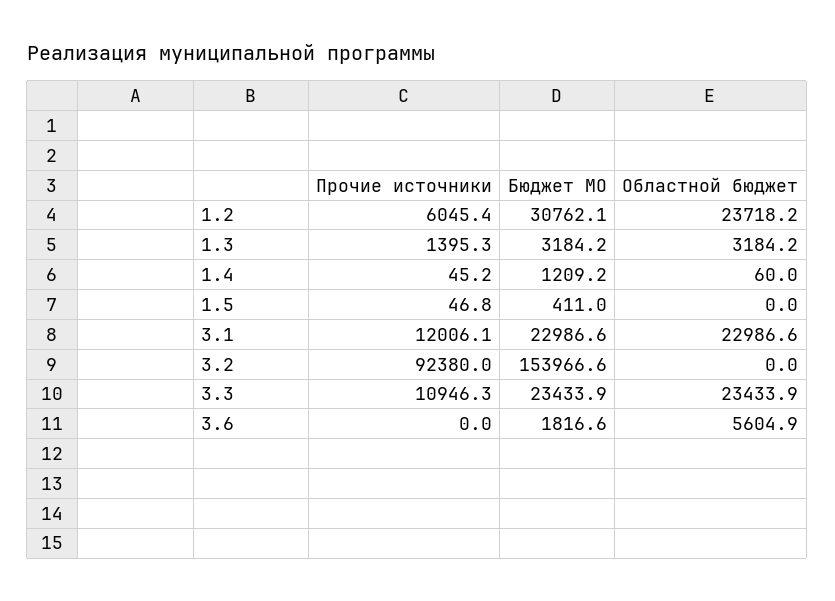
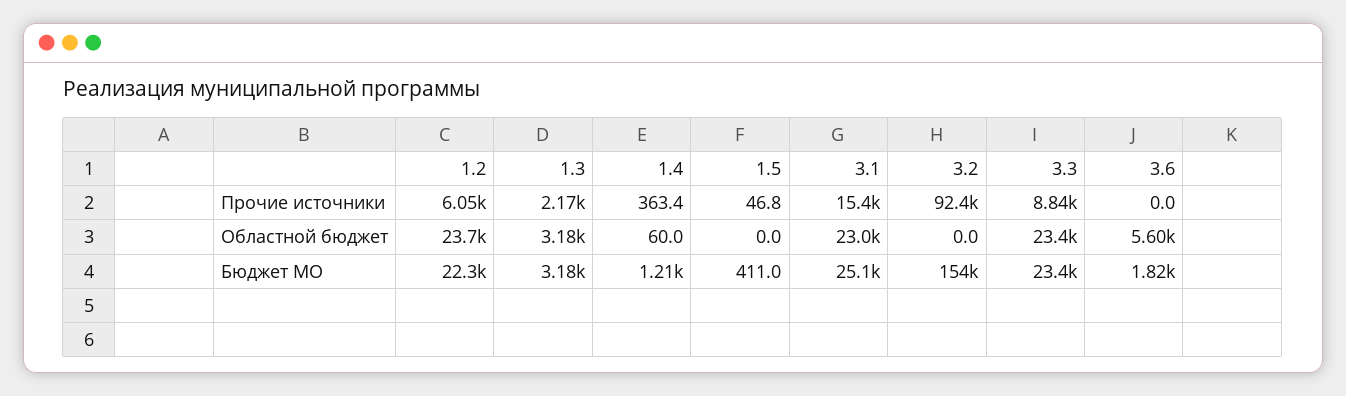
  {
    "Прочие источники": {
      "1.2": 6045.4,
-     "1.3": 1395.3,
+     "1.3": 2170,
-     "1.4": 45.2,
+     "1.4": 363.4,
      "1.5": 46.8,
-     "3.1": 12006.1,
+     "3.1": 15400,
      "3.2": 92380,
-     "3.3": 10946.3,
+     "3.3": 8840,
      "3.6": 0
    },
    "Бюджет МО": {
-     "1.2": 30762.1,
+     "1.2": 22300,
      "1.3": 3184.2,
      "1.4": 1209.2,
      "1.5": 411,
-     "3.1": 22986.6,
+     "3.1": 25100,
      "3.2": 153966.6,
      "3.3": 23433.9,
      "3.6": 1816.6
    },
    "Областной бюджет": {
      "1.2": 23718.2,
      "1.3": 3184.2,
      "1.4": 60,
      "1.5": 0,
      "3.1": 22986.6,
      "3.2": 0,
      "3.3": 23433.9,
      "3.6": 5604.9
    }
  }

